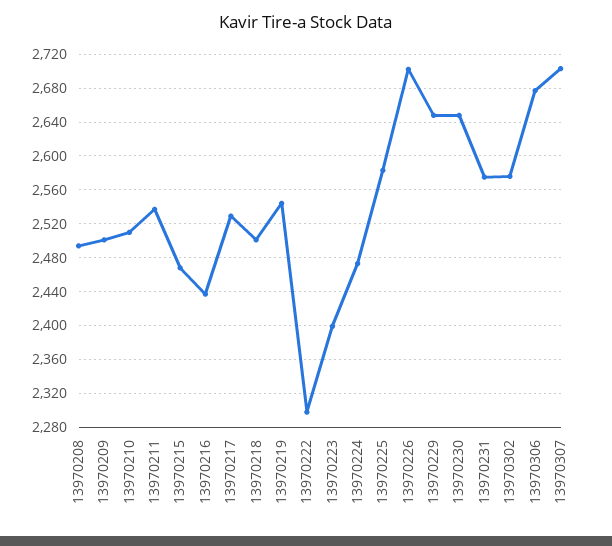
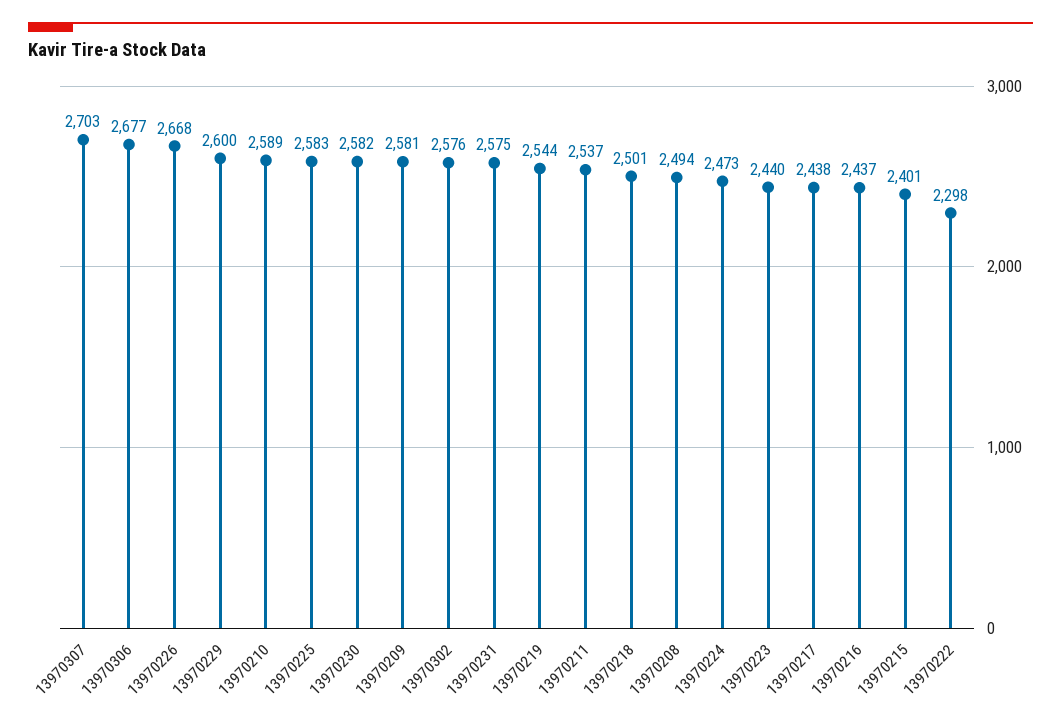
  {
    "13970208": 2494,
-   "13970209": 2500,
+   "13970209": 2581,
-   "13970210": 2510,
+   "13970210": 2589,
    "13970211": 2537,
-   "13970215": 2470,
+   "13970215": 2401,
    "13970216": 2437,
-   "13970217": 2530,
+   "13970217": 2438,
    "13970218": 2501,
    "13970219": 2544,
    "13970222": 2298,
-   "13970223": 2400,
+   "13970223": 2440,
    "13970224": 2473,
    "13970225": 2583,
-   "13970226": 2700,
+   "13970226": 2668,
-   "13970229": 2650,
+   "13970229": 2600,
-   "13970230": 2650,
+   "13970230": 2582,
    "13970231": 2575,
    "13970302": 2576,
    "13970306": 2677,
    "13970307": 2703
  }

